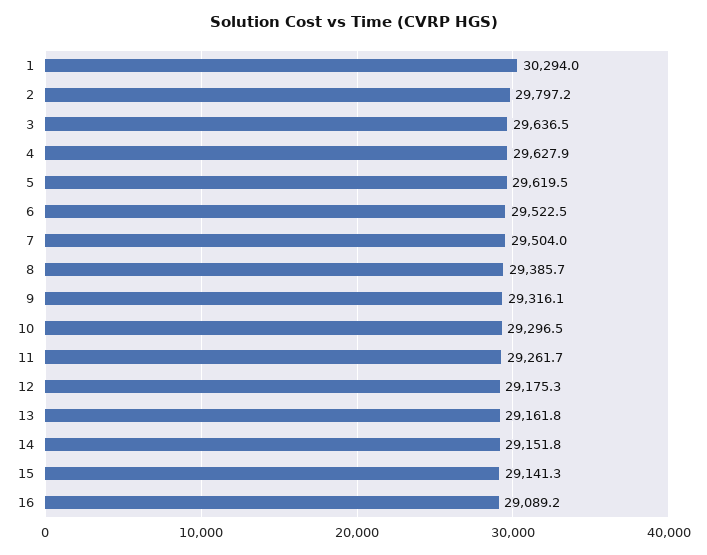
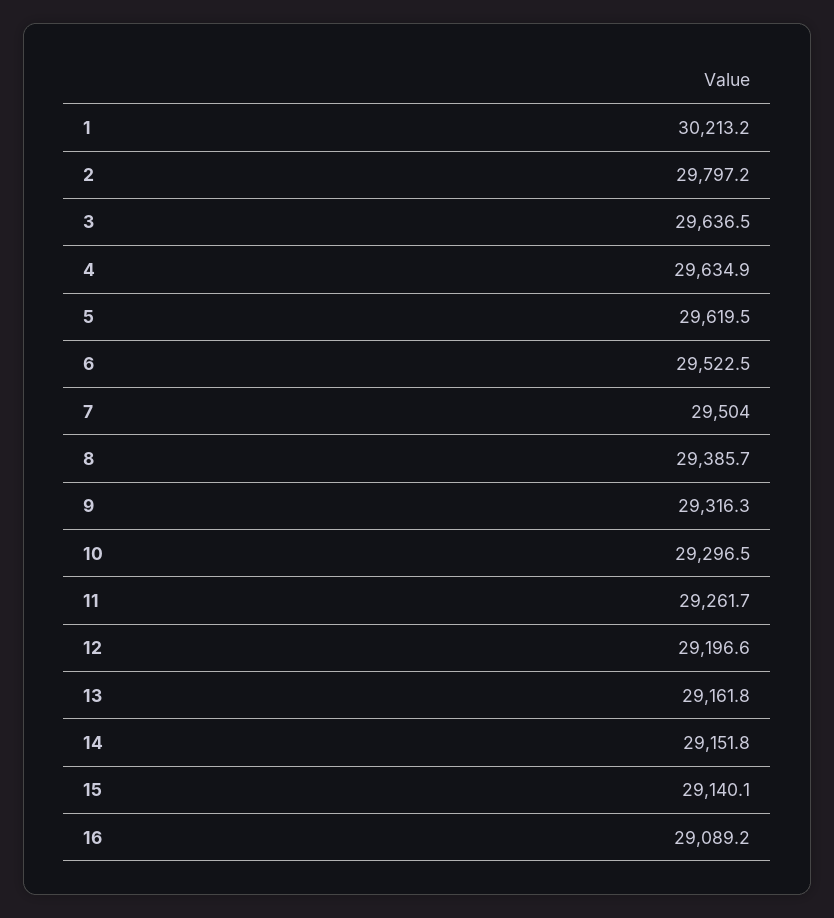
  {
-   "1": 30294,
+   "1": 30213.2,
    "2": 29797.2,
    "3": 29636.5,
-   "4": 29627.9,
+   "4": 29634.9,
    "5": 29619.5,
    "6": 29522.5,
    "7": 29504,
    "8": 29385.7,
-   "9": 29316.1,
+   "9": 29316.3,
    "10": 29296.5,
    "11": 29261.7,
-   "12": 29175.3,
+   "12": 29196.6,
    "13": 29161.8,
    "14": 29151.8,
-   "15": 29141.3,
+   "15": 29140.1,
    "16": 29089.2
  }

